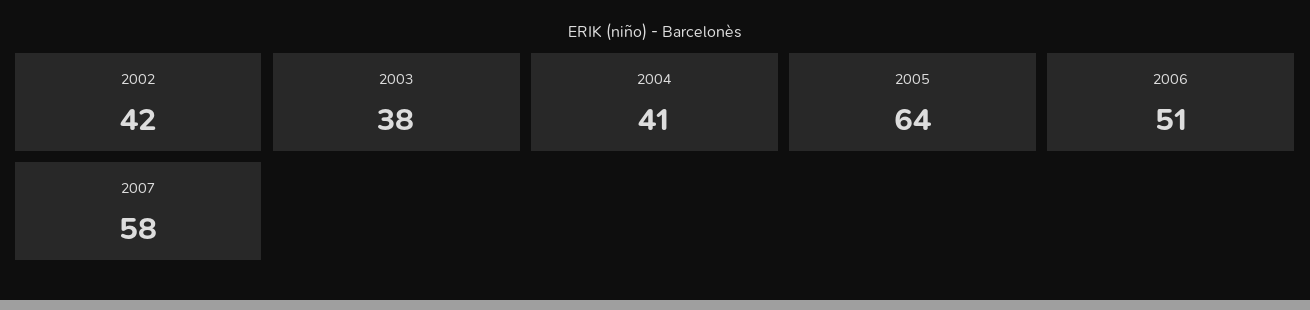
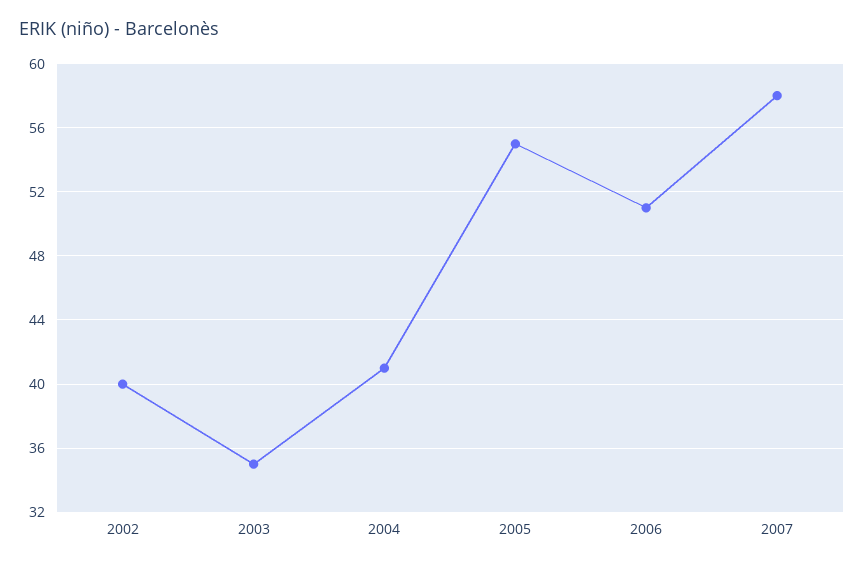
  {
-   "2002": 42,
+   "2002": 40,
-   "2003": 38,
+   "2003": 35,
    "2004": 41,
-   "2005": 64,
+   "2005": 55,
    "2006": 51,
    "2007": 58
  }

